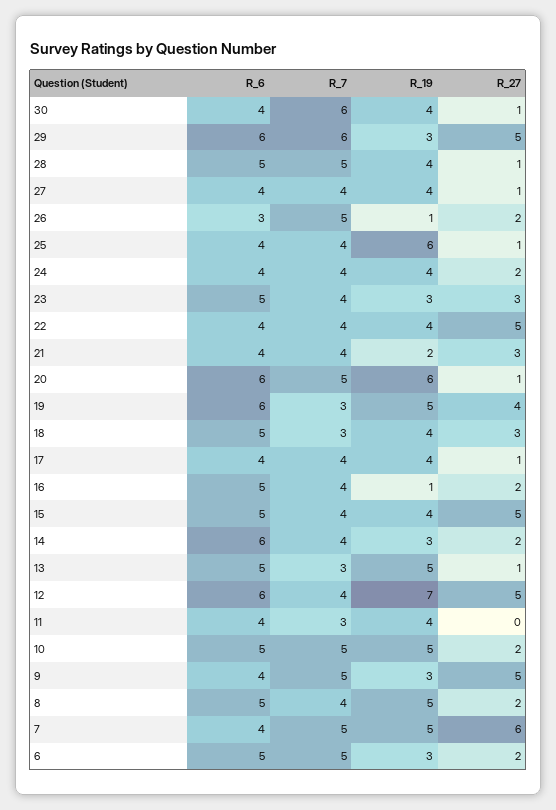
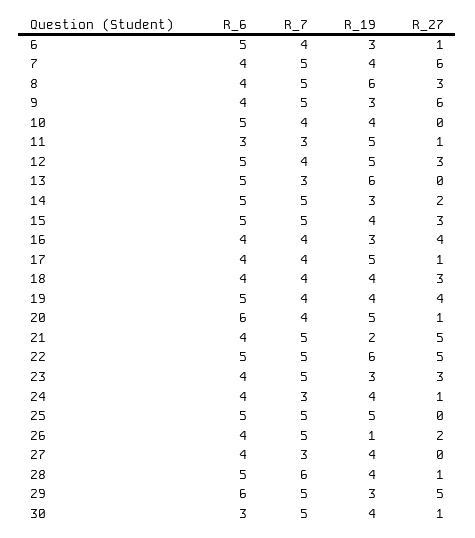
  {
    "R_6": {
-     "30": 4,
+     "30": 3,
      "29": 6,
      "28": 5,
      "27": 4,
-     "26": 3,
+     "26": 4,
-     "25": 4,
+     "25": 5,
      "24": 4,
-     "23": 5,
+     "23": 4,
-     "22": 4,
+     "22": 5,
      "21": 4,
      "20": 6,
-     "19": 6,
+     "19": 5,
-     "18": 5,
+     "18": 4,
      "17": 4,
-     "16": 5,
+     "16": 4,
      "15": 5,
-     "14": 6,
+     "14": 5,
      "13": 5,
-     "12": 6,
+     "12": 5,
-     "11": 4,
+     "11": 3,
      "10": 5,
      "9": 4,
-     "8": 5,
+     "8": 4,
      "7": 4,
      "6": 5
    },
    "R_7": {
-     "30": 6,
+     "30": 5,
-     "29": 6,
+     "29": 5,
-     "28": 5,
+     "28": 6,
-     "27": 4,
+     "27": 3,
      "26": 5,
-     "25": 4,
+     "25": 5,
-     "24": 4,
+     "24": 3,
-     "23": 4,
+     "23": 5,
-     "22": 4,
+     "22": 5,
-     "21": 4,
+     "21": 5,
-     "20": 5,
+     "20": 4,
-     "19": 3,
+     "19": 4,
-     "18": 3,
+     "18": 4,
      "17": 4,
      "16": 4,
-     "15": 4,
+     "15": 5,
-     "14": 4,
+     "14": 5,
      "13": 3,
      "12": 4,
      "11": 3,
-     "10": 5,
+     "10": 4,
      "9": 5,
-     "8": 4,
+     "8": 5,
      "7": 5,
-     "6": 5
+     "6": 4
    },
    "R_19": {
      "30": 4,
      "29": 3,
      "28": 4,
      "27": 4,
      "26": 1,
-     "25": 6,
+     "25": 5,
      "24": 4,
      "23": 3,
-     "22": 4,
+     "22": 6,
      "21": 2,
-     "20": 6,
+     "20": 5,
-     "19": 5,
+     "19": 4,
      "18": 4,
-     "17": 4,
+     "17": 5,
-     "16": 1,
+     "16": 3,
      "15": 4,
      "14": 3,
-     "13": 5,
+     "13": 6,
-     "12": 7,
+     "12": 5,
-     "11": 4,
+     "11": 5,
-     "10": 5,
+     "10": 4,
      "9": 3,
-     "8": 5,
+     "8": 6,
-     "7": 5,
+     "7": 4,
      "6": 3
    },
    "R_27": {
      "30": 1,
      "29": 5,
      "28": 1,
-     "27": 1,
+     "27": 0,
      "26": 2,
-     "25": 1,
+     "25": 0,
-     "24": 2,
+     "24": 1,
      "23": 3,
      "22": 5,
-     "21": 3,
+     "21": 5,
      "20": 1,
      "19": 4,
      "18": 3,
      "17": 1,
-     "16": 2,
+     "16": 4,
-     "15": 5,
+     "15": 3,
      "14": 2,
-     "13": 1,
+     "13": 0,
-     "12": 5,
+     "12": 3,
-     "11": 0,
+     "11": 1,
-     "10": 2,
+     "10": 0,
-     "9": 5,
+     "9": 6,
-     "8": 2,
+     "8": 3,
      "7": 6,
-     "6": 2
+     "6": 1
    }
  }

